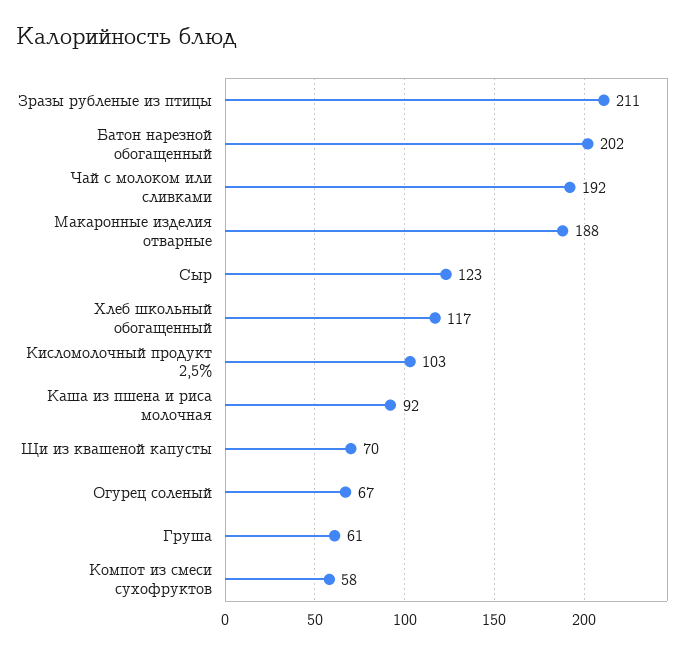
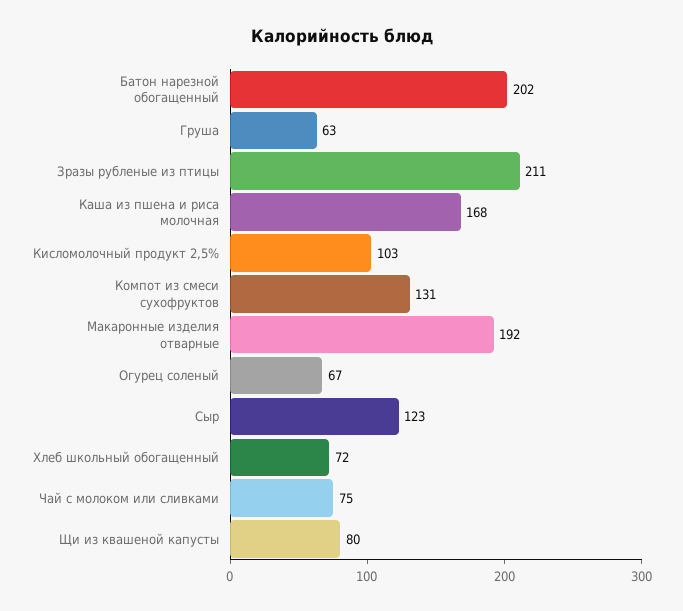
  {
    "Зразы рубленые из птицы": 211,
    "Батон нарезной обогащенный": 202,
-   "Чай с молоком или сливками": 192,
+   "Чай с молоком или сливками": 75,
-   "Макаронные изделия отварные": 188,
+   "Макаронные изделия отварные": 192,
    "Сыр": 123,
-   "Хлеб школьный обогащенный": 117,
+   "Хлеб школьный обогащенный": 72,
    "Кисломолочный продукт 2,5%": 103,
-   "Каша из пшена и риса молочная": 92,
+   "Каша из пшена и риса молочная": 168,
-   "Щи из квашеной капусты": 70,
+   "Щи из квашеной капусты": 80,
    "Огурец соленый": 67,
-   "Груша": 61,
+   "Груша": 63,
-   "Компот из смеси сухофруктов": 58
+   "Компот из смеси сухофруктов": 131
  }

